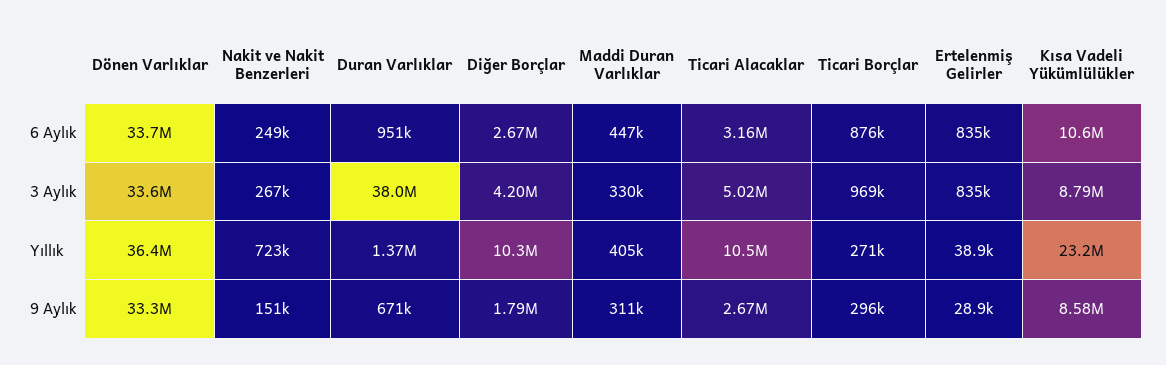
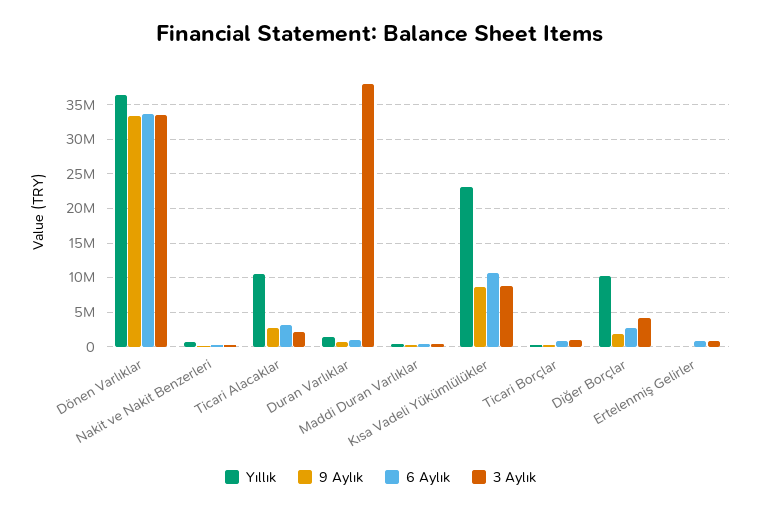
  {
    "6 Aylık": {
      "Dönen Varlıklar": 33700000,
      "Nakit ve Nakit Benzerleri": 249000,
      "Duran Varlıklar": 951000,
      "Diğer Borçlar": 2670000,
      "Maddi Duran Varlıklar": 447000,
      "Ticari Alacaklar": 3160000,
      "Ticari Borçlar": 876000,
      "Ertelenmiş Gelirler": 835000,
      "Kısa Vadeli Yükümlülükler": 10600000
    },
    "3 Aylık": {
      "Dönen Varlıklar": 33600000,
      "Nakit ve Nakit Benzerleri": 267000,
      "Duran Varlıklar": 38000000,
      "Diğer Borçlar": 4200000,
      "Maddi Duran Varlıklar": 330000,
-     "Ticari Alacaklar": 5020000,
+     "Ticari Alacaklar": 2000000,
      "Ticari Borçlar": 969000,
      "Ertelenmiş Gelirler": 835000,
      "Kısa Vadeli Yükümlülükler": 8790000
    },
    "Yıllık": {
      "Dönen Varlıklar": 36400000,
      "Nakit ve Nakit Benzerleri": 723000,
      "Duran Varlıklar": 1370000,
      "Diğer Borçlar": 10300000,
      "Maddi Duran Varlıklar": 405000,
      "Ticari Alacaklar": 10500000,
      "Ticari Borçlar": 271000,
      "Ertelenmiş Gelirler": 38900,
      "Kısa Vadeli Yükümlülükler": 23200000
    },
    "9 Aylık": {
      "Dönen Varlıklar": 33300000,
      "Nakit ve Nakit Benzerleri": 151000,
      "Duran Varlıklar": 671000,
      "Diğer Borçlar": 1790000,
      "Maddi Duran Varlıklar": 311000,
      "Ticari Alacaklar": 2670000,
      "Ticari Borçlar": 296000,
      "Ertelenmiş Gelirler": 28900,
      "Kısa Vadeli Yükümlülükler": 8580000
    }
  }

